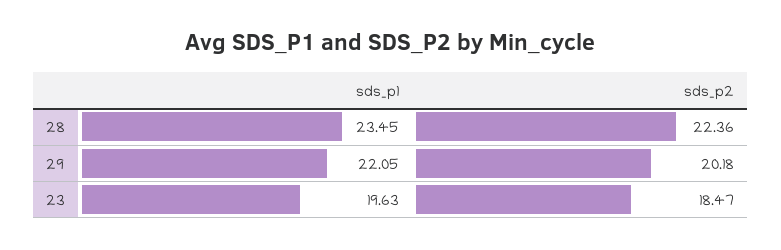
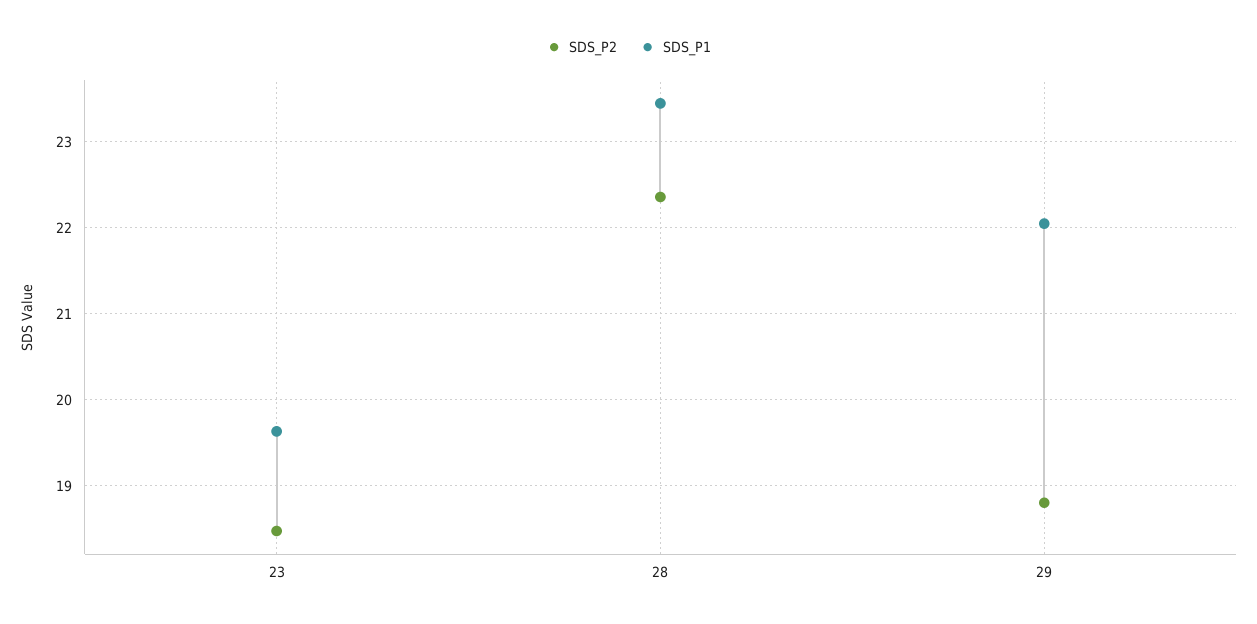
  {
    "sds_p1": {
      "28": 23.45,
      "29": 22.05,
      "23": 19.63
    },
    "sds_p2": {
      "28": 22.36,
-     "29": 20.18,
+     "29": 18.8,
      "23": 18.47
    }
  }

